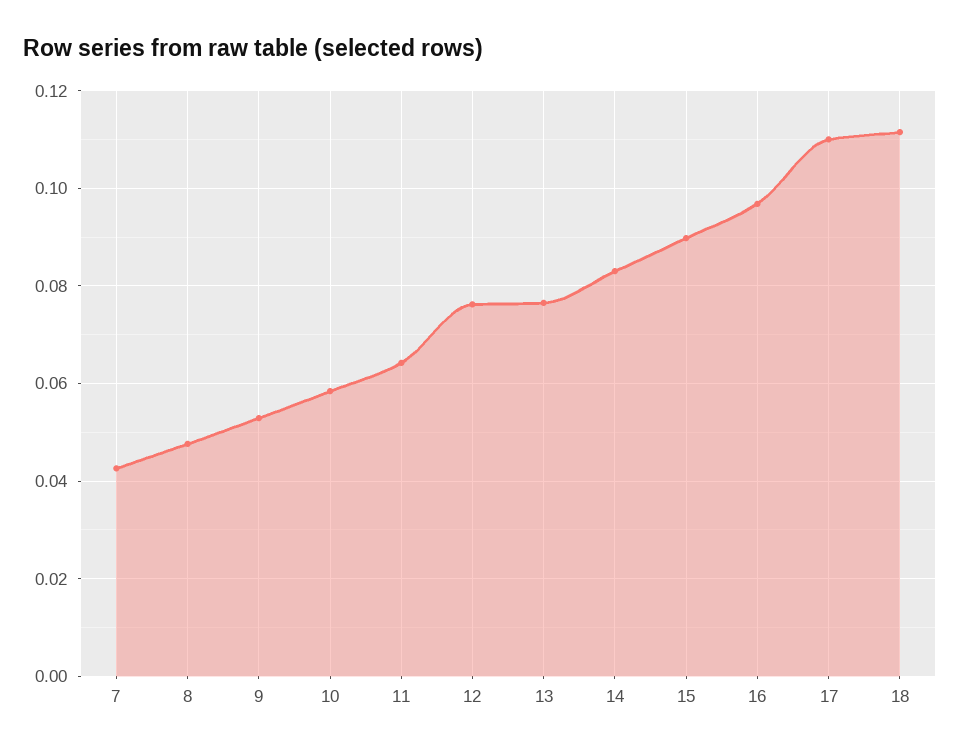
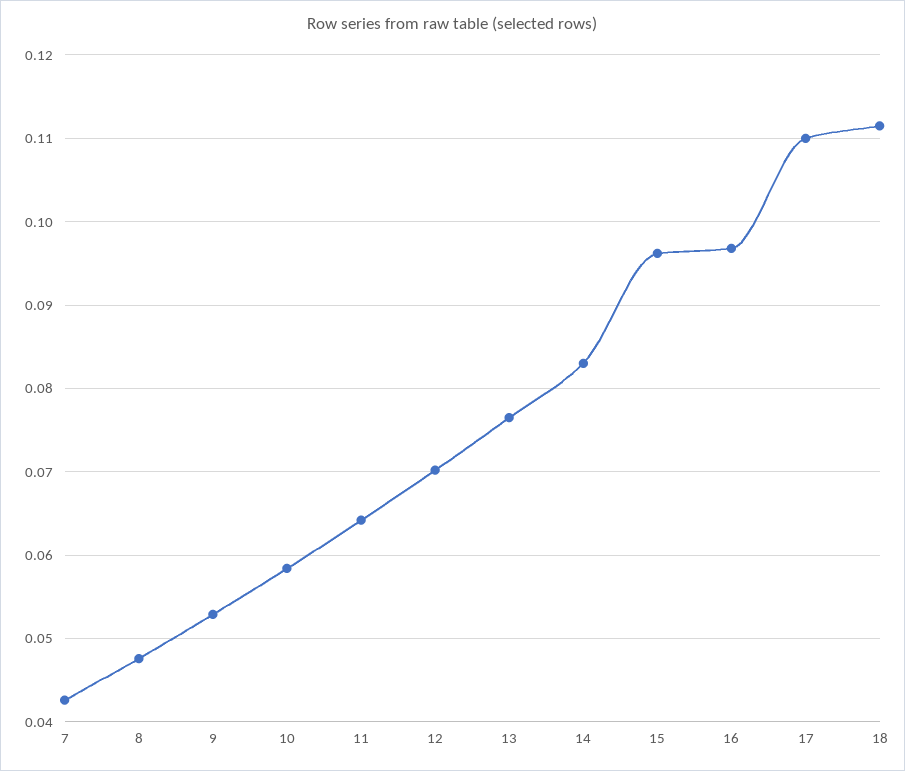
  {
    "7": 0.043,
    "8": 0.048,
    "9": 0.053,
    "10": 0.058,
    "11": 0.064,
-   "12": 0.076,
+   "12": 0.07,
    "13": 0.077,
    "14": 0.083,
-   "15": 0.09,
+   "15": 0.096,
    "16": 0.097,
    "17": 0.11,
    "18": 0.112
  }

